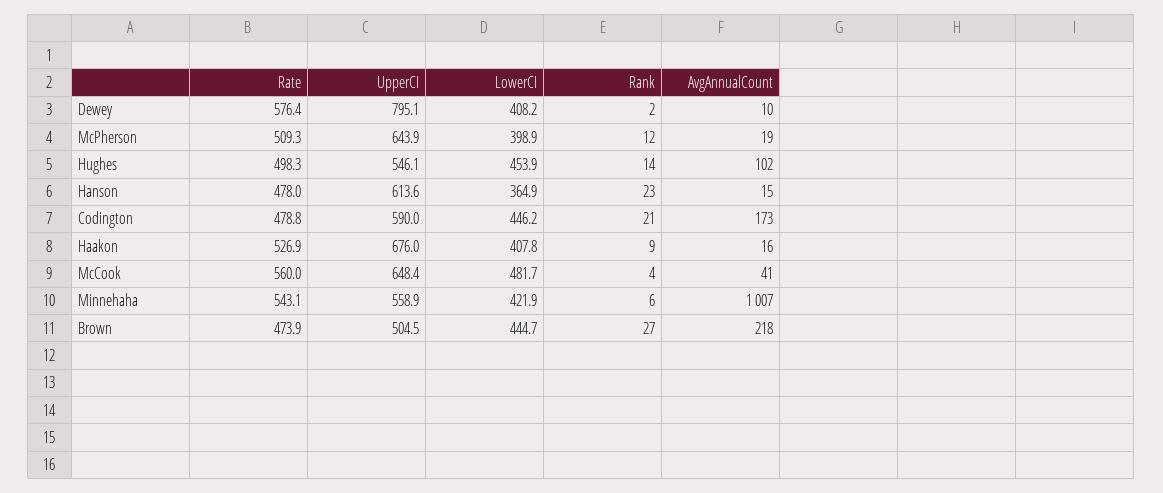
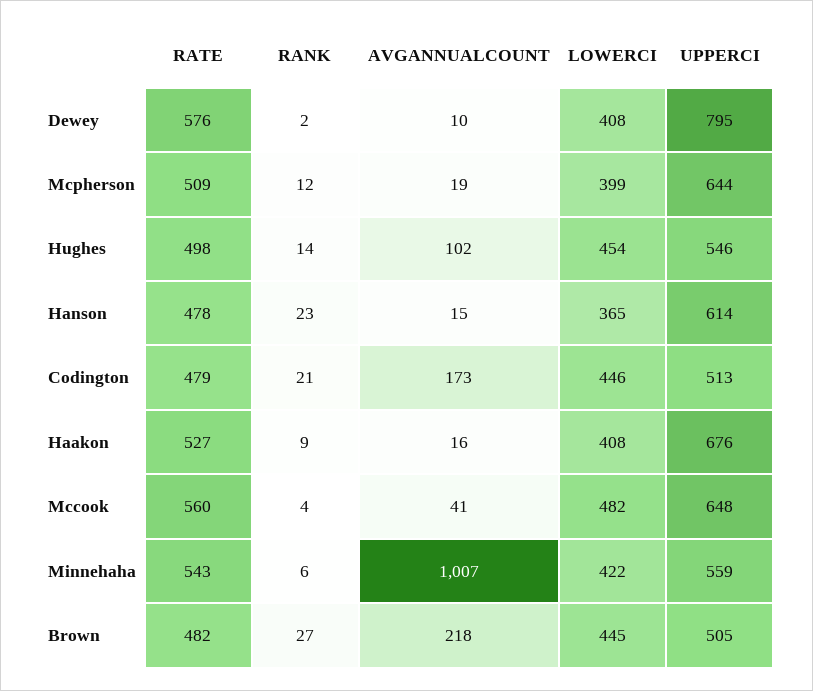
  {
    "Rate": {
      "Dewey": 576.4,
      "McPherson": 509.3,
      "Hughes": 498.3,
      "Hanson": 478,
      "Codington": 478.8,
      "Haakon": 526.9,
      "McCook": 560,
      "Minnehaha": 543.1,
-     "Brown": 473.9
+     "Brown": 482
    },
    "UpperCI": {
      "Dewey": 795.1,
      "McPherson": 643.9,
      "Hughes": 546.1,
      "Hanson": 613.6,
-     "Codington": 590,
+     "Codington": 513,
      "Haakon": 676,
      "McCook": 648.4,
      "Minnehaha": 558.9,
      "Brown": 504.5
    },
    "LowerCI": {
      "Dewey": 408.2,
      "McPherson": 398.9,
      "Hughes": 453.9,
      "Hanson": 364.9,
      "Codington": 446.2,
      "Haakon": 407.8,
      "McCook": 481.7,
      "Minnehaha": 421.9,
      "Brown": 444.7
    },
    "Rank": {
      "Dewey": 2,
      "McPherson": 12,
      "Hughes": 14,
      "Hanson": 23,
      "Codington": 21,
      "Haakon": 9,
      "McCook": 4,
      "Minnehaha": 6,
      "Brown": 27
    },
    "AvgAnnualCount": {
      "Dewey": 10,
      "McPherson": 19,
      "Hughes": 102,
      "Hanson": 15,
      "Codington": 173,
      "Haakon": 16,
      "McCook": 41,
      "Minnehaha": 1007,
      "Brown": 218
    }
  }

